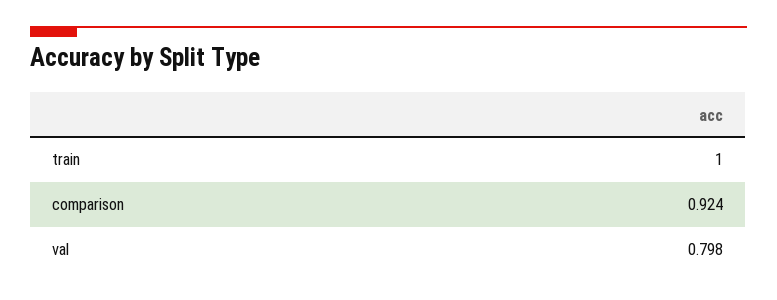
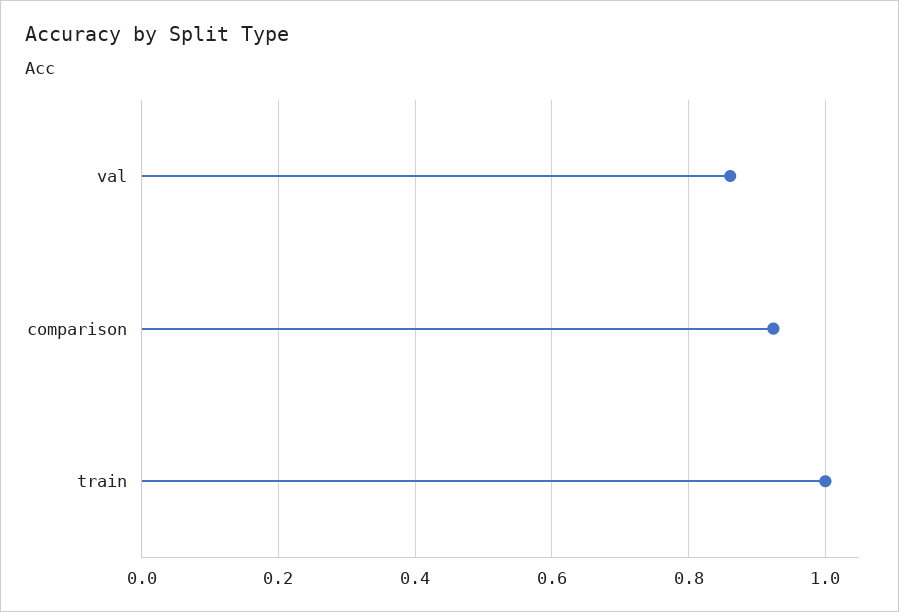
  {
    "train": 1,
    "comparison": 0.924,
-   "val": 0.798
+   "val": 0.86
  }

